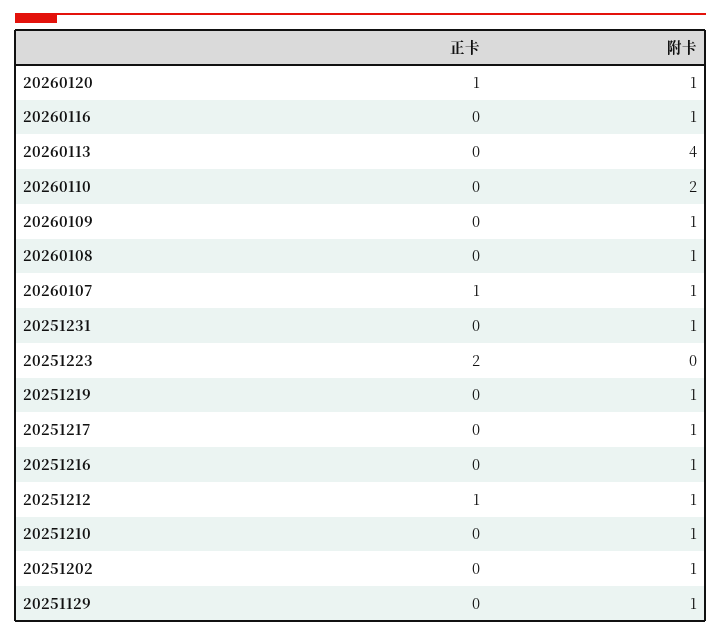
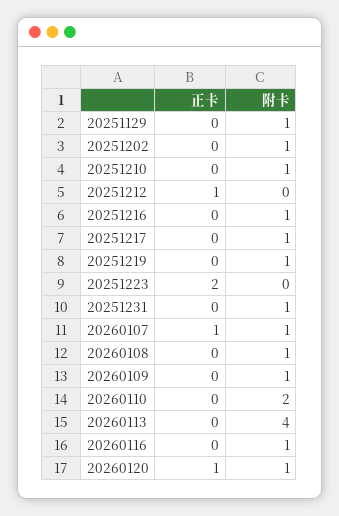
  {
    "正卡": {
      "20260120": 1,
      "20260116": 0,
      "20260113": 0,
      "20260110": 0,
      "20260109": 0,
      "20260108": 0,
      "20260107": 1,
      "20251231": 0,
      "20251223": 2,
      "20251219": 0,
      "20251217": 0,
      "20251216": 0,
      "20251212": 1,
      "20251210": 0,
      "20251202": 0,
      "20251129": 0
    },
    "附卡": {
      "20260120": 1,
      "20260116": 1,
      "20260113": 4,
      "20260110": 2,
      "20260109": 1,
      "20260108": 1,
      "20260107": 1,
      "20251231": 1,
      "20251223": 0,
      "20251219": 1,
      "20251217": 1,
      "20251216": 1,
-     "20251212": 1,
+     "20251212": 0,
      "20251210": 1,
      "20251202": 1,
      "20251129": 1
    }
  }

